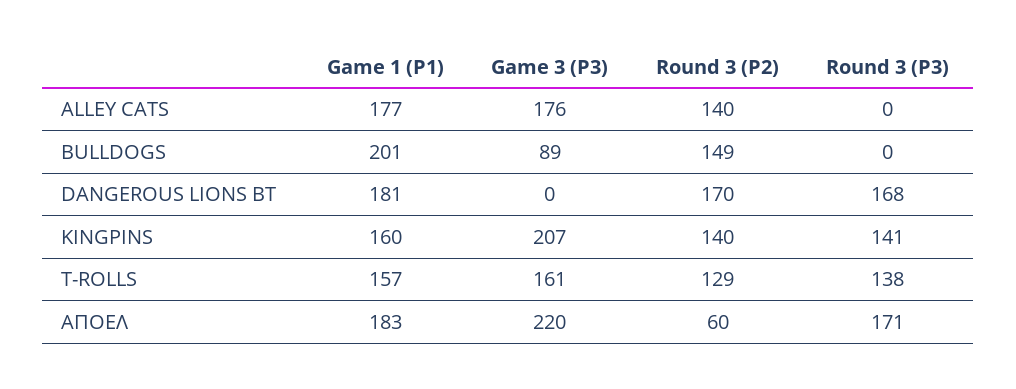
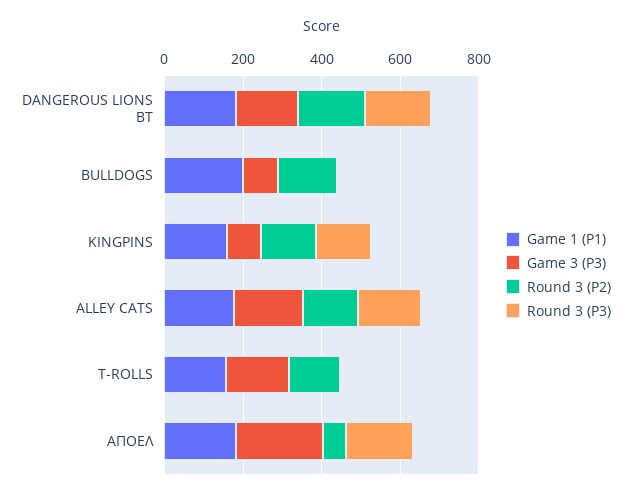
  {
    "Game 1 (P1)": {
      "ALLEY CATS": 177,
      "BULLDOGS": 201,
      "DANGEROUS LIONS BT": 181,
      "KINGPINS": 160,
      "T-ROLLS": 157,
      "ΑΠΟΕΛ": 183
    },
    "Game 3 (P3)": {
      "ALLEY CATS": 176,
      "BULLDOGS": 89,
-     "DANGEROUS LIONS BT": 0,
+     "DANGEROUS LIONS BT": 150,
-     "KINGPINS": 207,
+     "KINGPINS": 100,
      "T-ROLLS": 161,
      "ΑΠΟΕΛ": 220
    },
    "Round 3 (P2)": {
      "ALLEY CATS": 140,
      "BULLDOGS": 149,
      "DANGEROUS LIONS BT": 170,
      "KINGPINS": 140,
      "T-ROLLS": 129,
      "ΑΠΟΕΛ": 60
    },
    "Round 3 (P3)": {
-     "ALLEY CATS": 0,
+     "ALLEY CATS": 150,
      "BULLDOGS": 0,
      "DANGEROUS LIONS BT": 168,
      "KINGPINS": 141,
-     "T-ROLLS": 138,
+     "T-ROLLS": 0,
      "ΑΠΟΕΛ": 171
    }
  }

